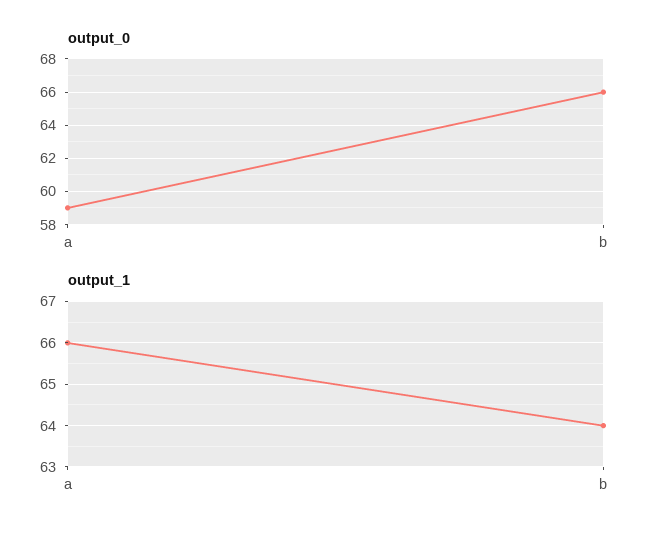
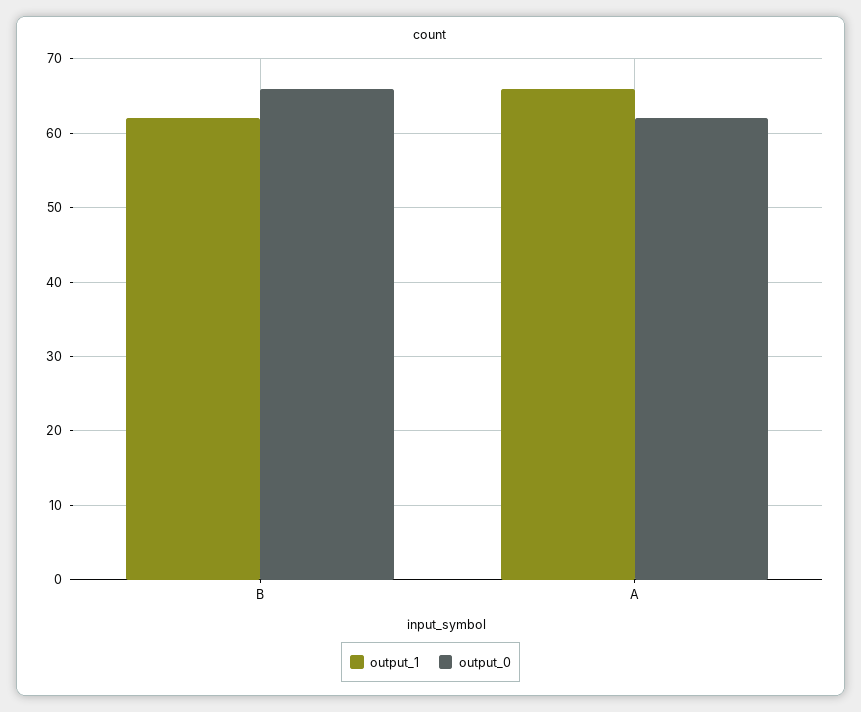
  {
    "output_0": {
-     "a": 59,
+     "a": 62,
      "b": 66
    },
    "output_1": {
      "a": 66,
-     "b": 64
+     "b": 62
    }
  }

